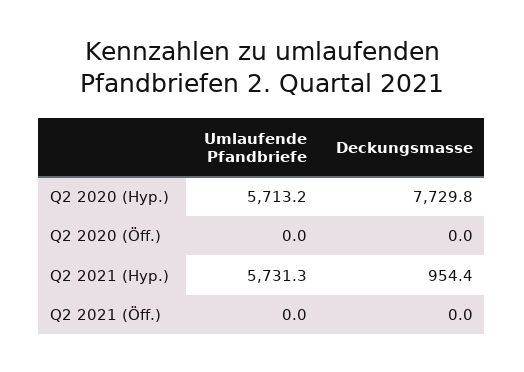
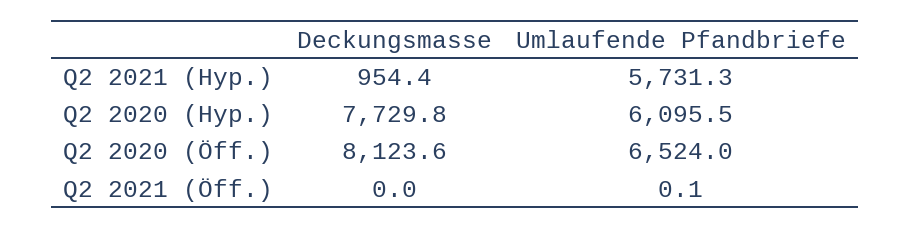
  {
    "Umlaufende Pfandbriefe": {
-     "Q2 2020 (Hyp.)": 5713.2,
+     "Q2 2020 (Hyp.)": 6095.5,
-     "Q2 2020 (Öff.)": 0,
+     "Q2 2020 (Öff.)": 6524,
      "Q2 2021 (Hyp.)": 5731.3,
-     "Q2 2021 (Öff.)": 0
+     "Q2 2021 (Öff.)": 0.1
    },
    "Deckungsmasse": {
      "Q2 2020 (Hyp.)": 7729.8,
-     "Q2 2020 (Öff.)": 0,
+     "Q2 2020 (Öff.)": 8123.6,
      "Q2 2021 (Hyp.)": 954.4,
      "Q2 2021 (Öff.)": 0
    }
  }

